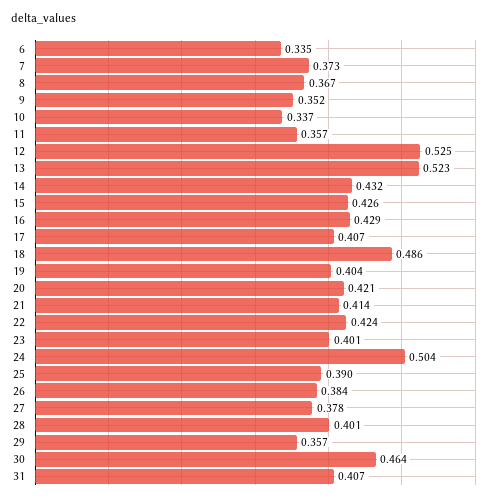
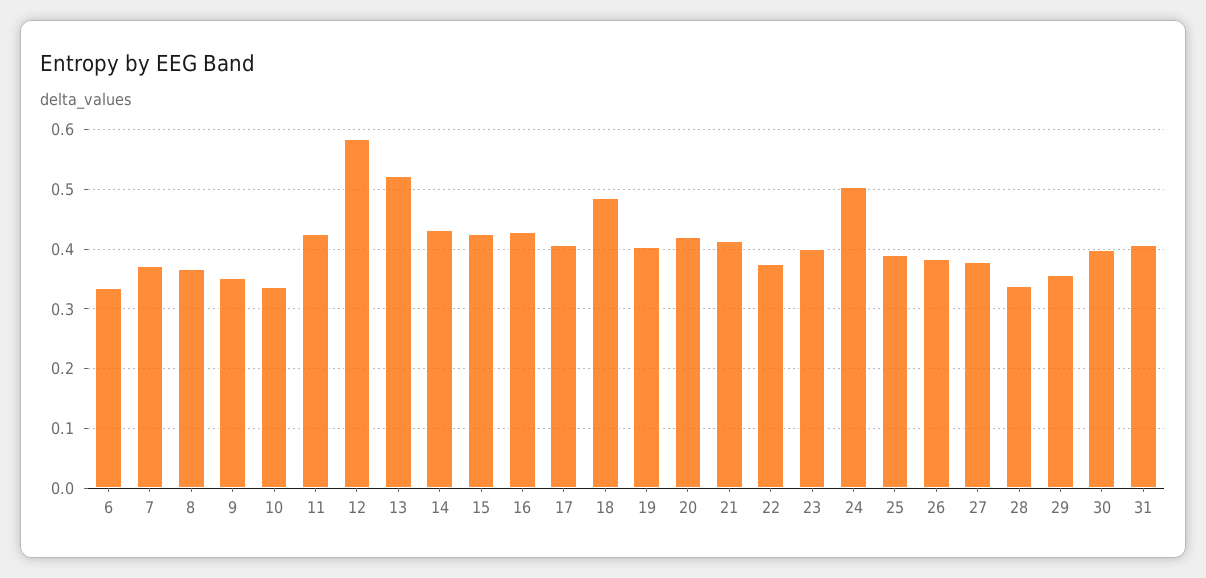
  {
    "6": 0.335,
    "7": 0.373,
    "8": 0.367,
    "9": 0.352,
    "10": 0.337,
-   "11": 0.357,
+   "11": 0.42,
-   "12": 0.525,
+   "12": 0.58,
    "13": 0.523,
    "14": 0.432,
    "15": 0.426,
    "16": 0.429,
    "17": 0.407,
    "18": 0.486,
    "19": 0.404,
    "20": 0.421,
    "21": 0.414,
-   "22": 0.424,
+   "22": 0.38,
    "23": 0.401,
    "24": 0.504,
    "25": 0.39,
    "26": 0.384,
    "27": 0.378,
-   "28": 0.401,
+   "28": 0.34,
    "29": 0.357,
-   "30": 0.464,
+   "30": 0.4,
    "31": 0.407
  }

